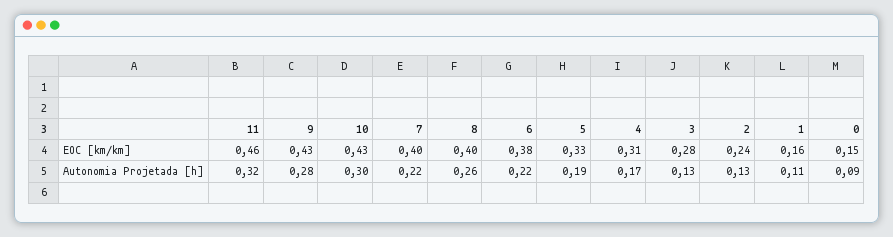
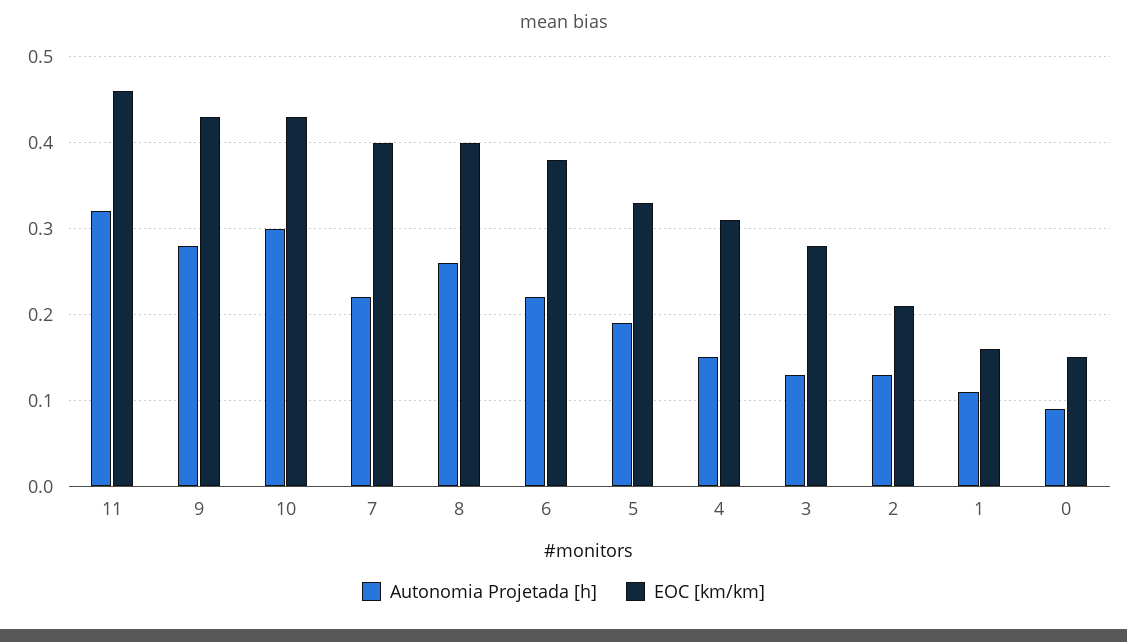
  {
    "EOC [km/km]": {
      "11": 0.46,
      "9": 0.43,
      "10": 0.43,
      "7": 0.4,
      "8": 0.4,
      "6": 0.38,
      "5": 0.33,
      "4": 0.31,
      "3": 0.28,
-     "2": 0.24,
+     "2": 0.21,
      "1": 0.16,
      "0": 0.15
    },
    "Autonomia Projetada [h]": {
      "11": 0.32,
      "9": 0.28,
      "10": 0.3,
      "7": 0.22,
      "8": 0.26,
      "6": 0.22,
      "5": 0.19,
-     "4": 0.17,
+     "4": 0.15,
      "3": 0.13,
      "2": 0.13,
      "1": 0.11,
      "0": 0.09
    }
  }

